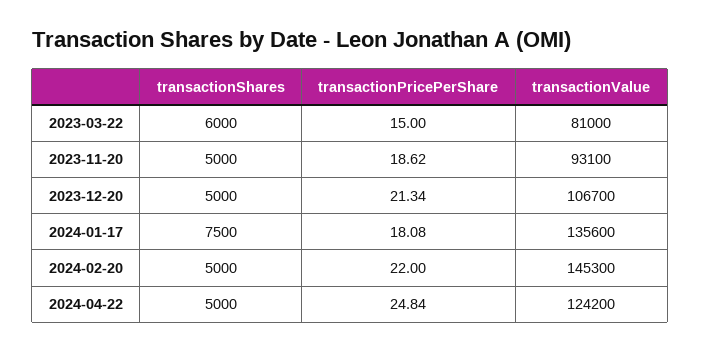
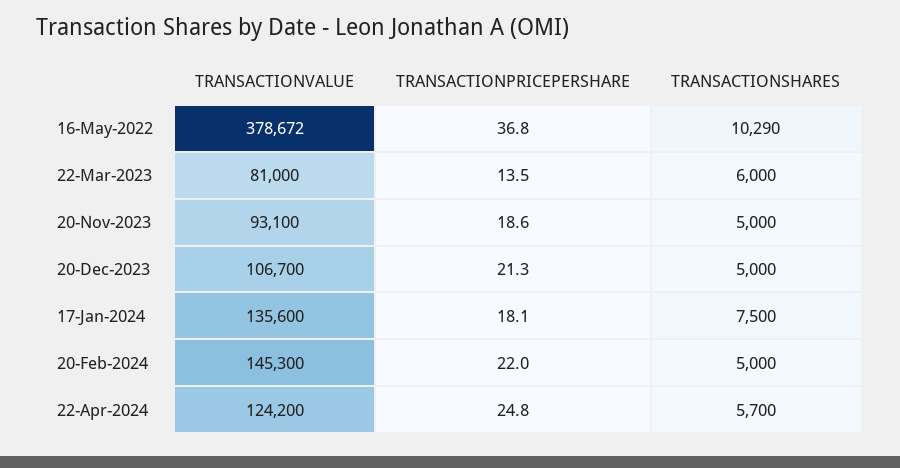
  {
    "transactionShares": {
      "2023-03-22": 6000,
      "2023-11-20": 5000,
      "2023-12-20": 5000,
      "2024-01-17": 7500,
      "2024-02-20": 5000,
-     "2024-04-22": 5000
+     "2024-04-22": 5700,
+     "16-May-2022": 10290
    },
    "transactionPricePerShare": {
-     "2023-03-22": 15,
+     "2023-03-22": 13.5,
      "2023-11-20": 18.62,
      "2023-12-20": 21.34,
      "2024-01-17": 18.08,
      "2024-02-20": 22,
-     "2024-04-22": 24.84
+     "2024-04-22": 24.84,
+     "16-May-2022": 36.8
    },
    "transactionValue": {
      "2023-03-22": 81000,
      "2023-11-20": 93100,
      "2023-12-20": 106700,
      "2024-01-17": 135600,
      "2024-02-20": 145300,
-     "2024-04-22": 124200
+     "2024-04-22": 124200,
+     "16-May-2022": 378672
    }
  }

